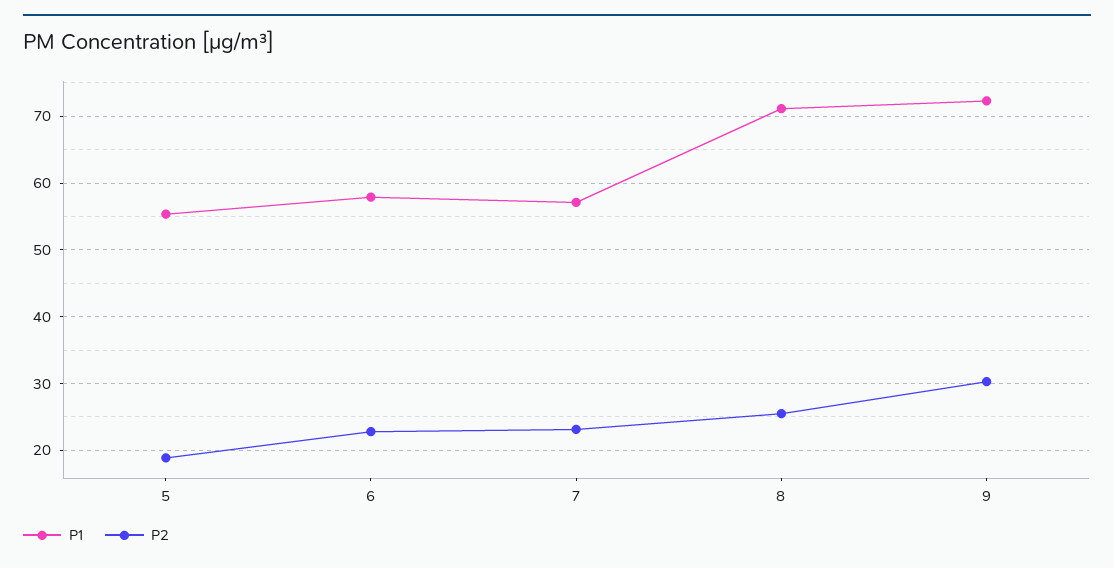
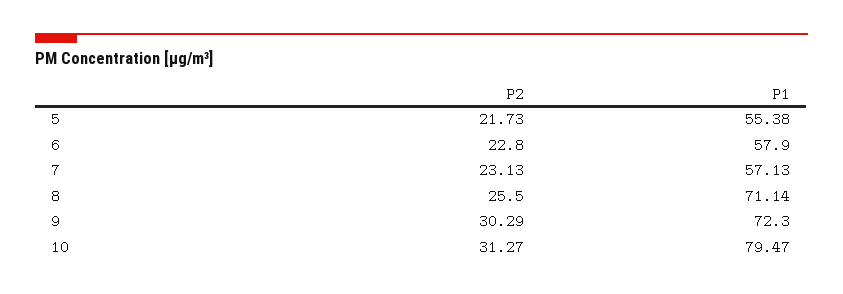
  {
    "P1": {
      "5": 55.38,
      "6": 57.9,
      "7": 57.13,
      "8": 71.14,
-     "9": 72.3
+     "9": 72.3,
+     "10": 79.47
    },
    "P2": {
-     "5": 19,
+     "5": 21.73,
      "6": 22.8,
      "7": 23.13,
      "8": 25.5,
-     "9": 30.29
+     "9": 30.29,
+     "10": 31.27
    }
  }

